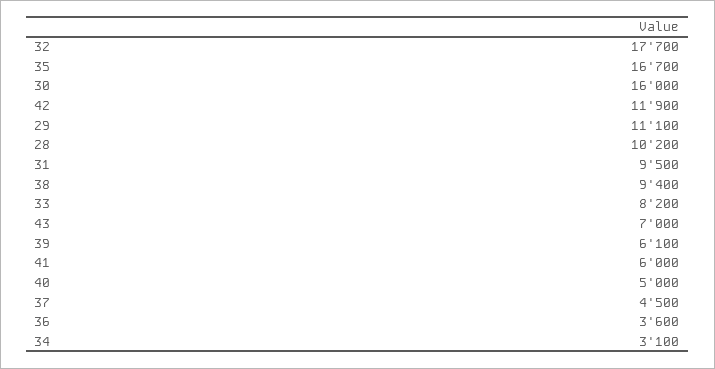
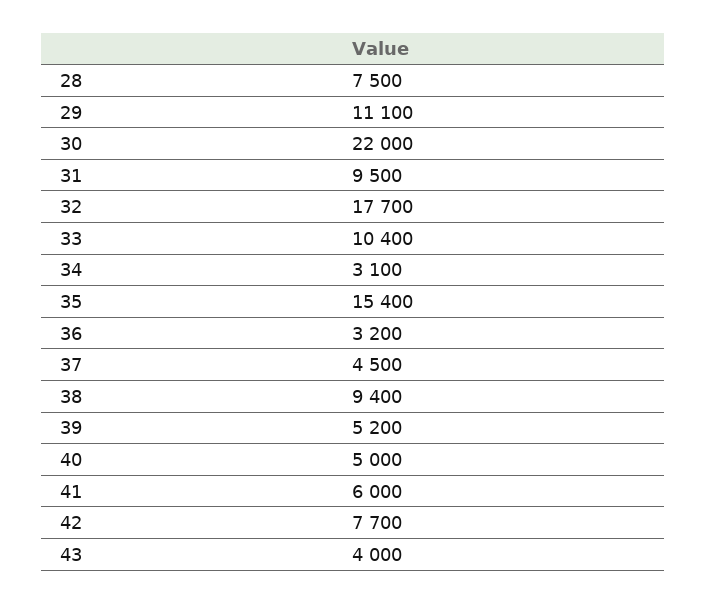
  {
    "32": 17700,
-   "35": 16700,
+   "35": 15400,
-   "30": 16000,
+   "30": 22000,
-   "42": 11900,
+   "42": 7700,
    "29": 11100,
-   "28": 10200,
+   "28": 7500,
    "31": 9500,
    "38": 9400,
-   "33": 8200,
+   "33": 10400,
-   "43": 7000,
+   "43": 4000,
-   "39": 6100,
+   "39": 5200,
    "41": 6000,
    "40": 5000,
    "37": 4500,
-   "36": 3600,
+   "36": 3200,
    "34": 3100
  }

